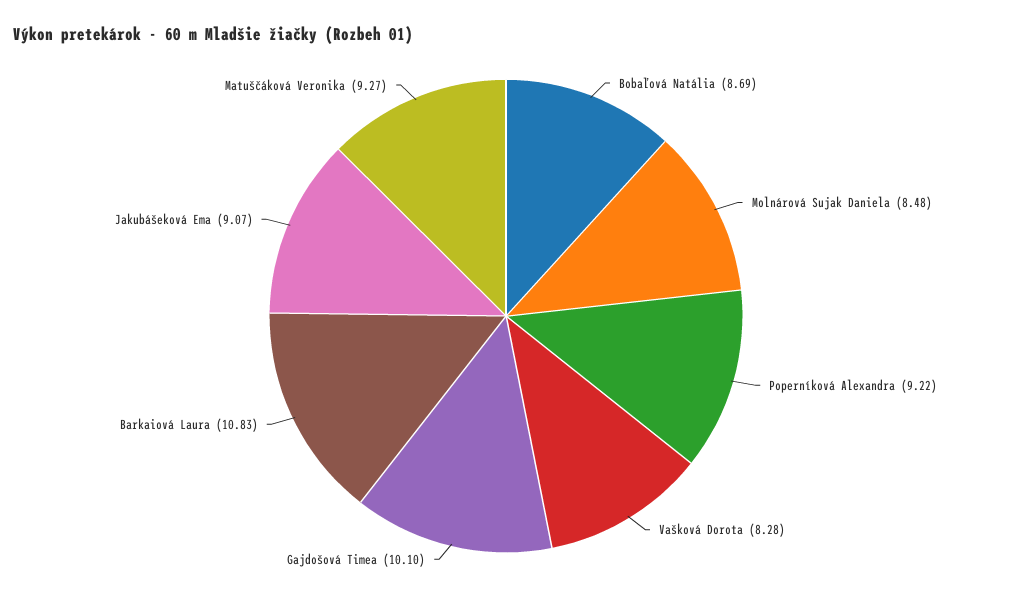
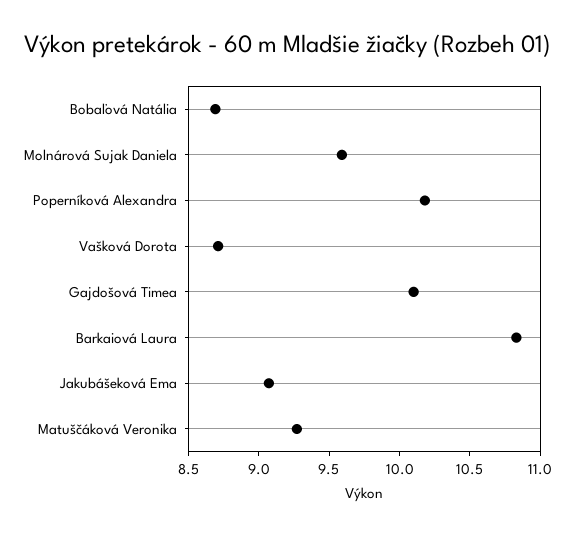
  {
    "Bobaľová Natália": 8.69,
-   "Molnárová Sujak Daniela": 8.48,
+   "Molnárová Sujak Daniela": 9.6,
-   "Poperníková Alexandra": 9.22,
+   "Poperníková Alexandra": 10.2,
-   "Vašková Dorota": 8.28,
+   "Vašková Dorota": 8.7,
    "Gajdošová Timea": 10.1,
    "Barkaiová Laura": 10.83,
    "Jakubášeková Ema": 9.07,
    "Matuščáková Veronika": 9.27
  }

